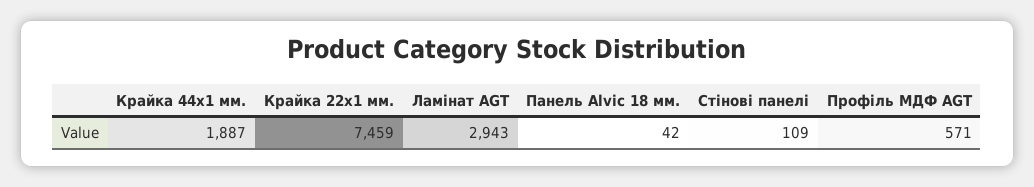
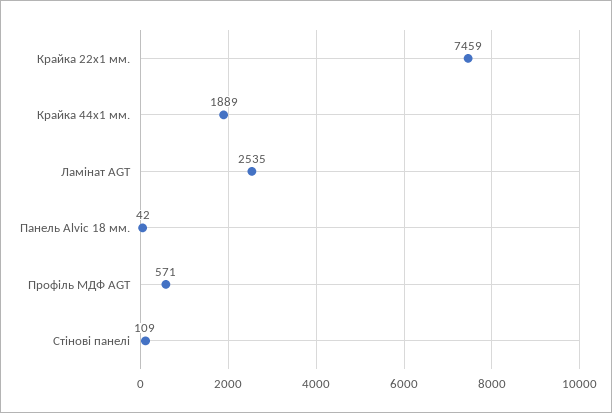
  {
-   "Крайка 44x1 мм.": 1887,
+   "Крайка 44x1 мм.": 1889,
    "Крайка 22x1 мм.": 7459,
-   "Ламінат AGT": 2943,
+   "Ламінат AGT": 2535,
    "Панель Alvic 18 мм.": 42,
    "Стінові панелі": 109,
    "Профіль МДФ AGT": 571
  }

